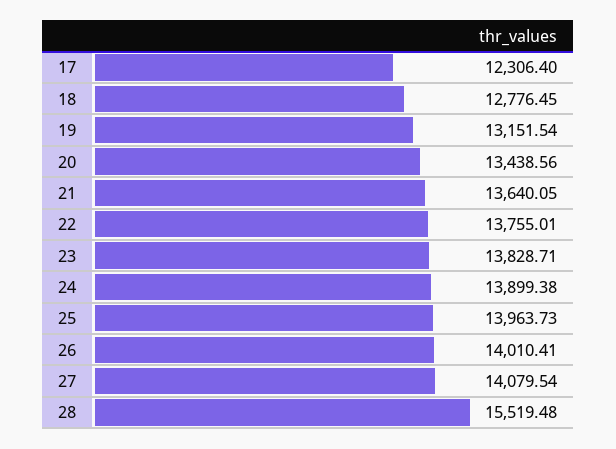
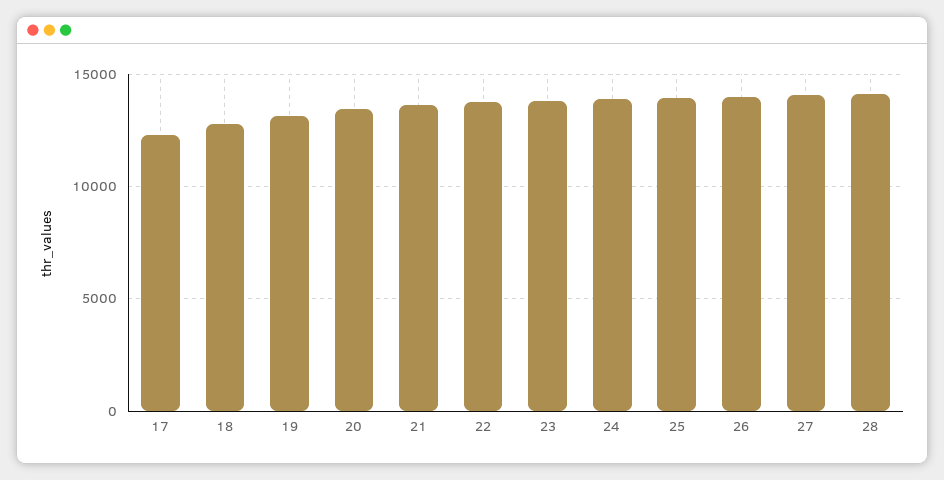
  {
    "17": 12306.4,
    "18": 12776.45,
    "19": 13151.54,
    "20": 13438.56,
    "21": 13640.05,
    "22": 13755.01,
    "23": 13828.71,
    "24": 13899.38,
    "25": 13963.73,
    "26": 14010.41,
    "27": 14079.54,
-   "28": 15519.48
+   "28": 14000
  }

